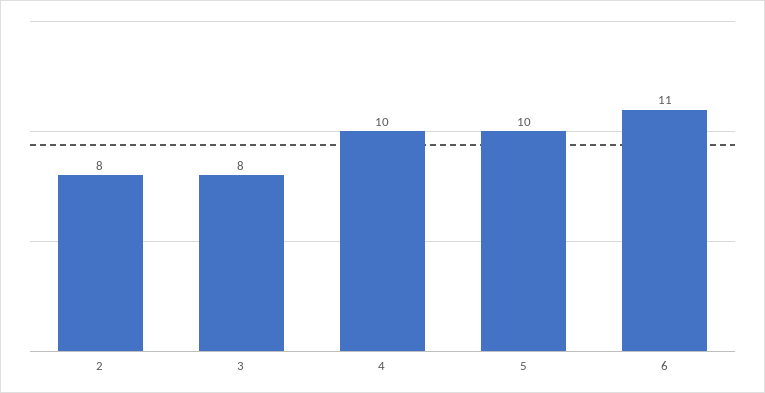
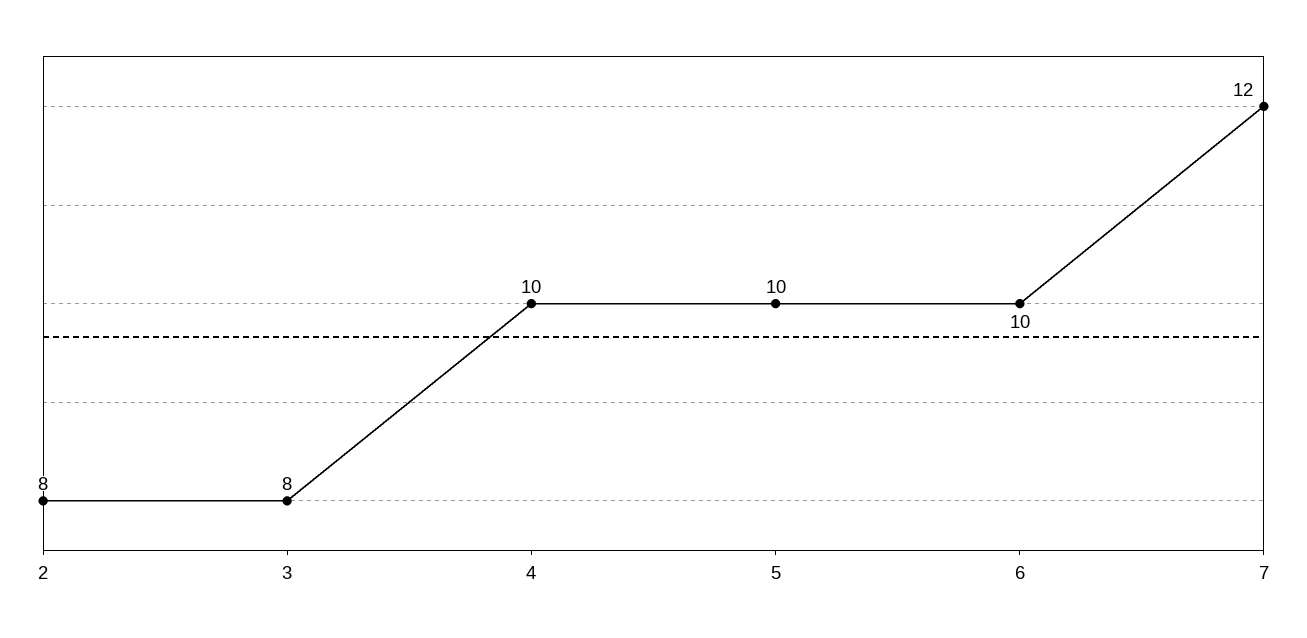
  {
    "2": 8,
    "3": 8,
    "4": 10,
    "5": 10,
-   "6": 11
+   "6": 10,
+   "7": 12
  }

